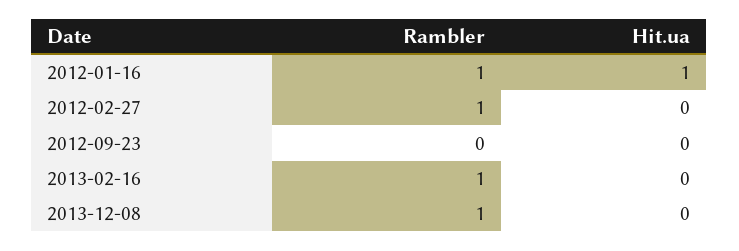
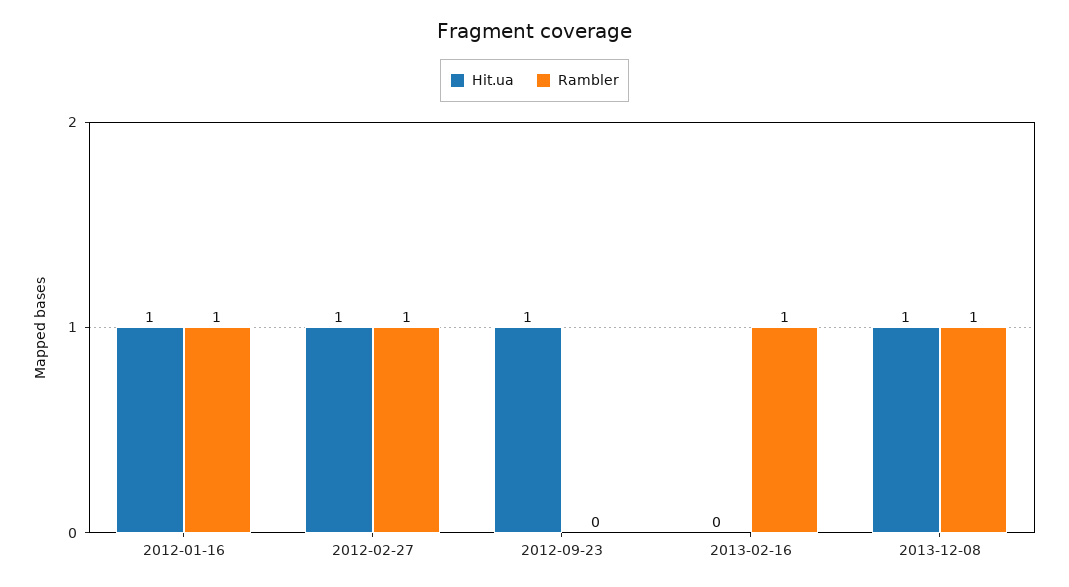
  {
    "Rambler": {
      "2012-01-16": 1,
      "2012-02-27": 1,
      "2012-09-23": 0,
      "2013-02-16": 1,
      "2013-12-08": 1
    },
    "Hit.ua": {
      "2012-01-16": 1,
-     "2012-02-27": 0,
+     "2012-02-27": 1,
-     "2012-09-23": 0,
+     "2012-09-23": 1,
      "2013-02-16": 0,
-     "2013-12-08": 0
+     "2013-12-08": 1
    }
  }

